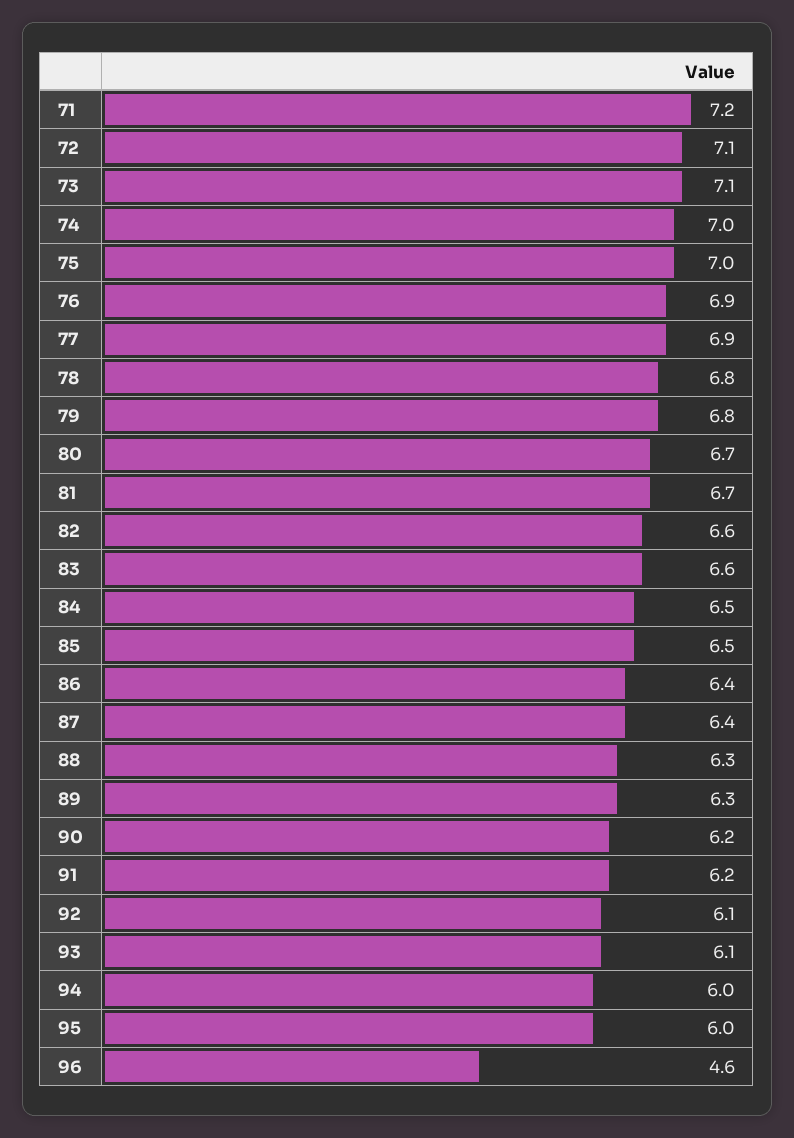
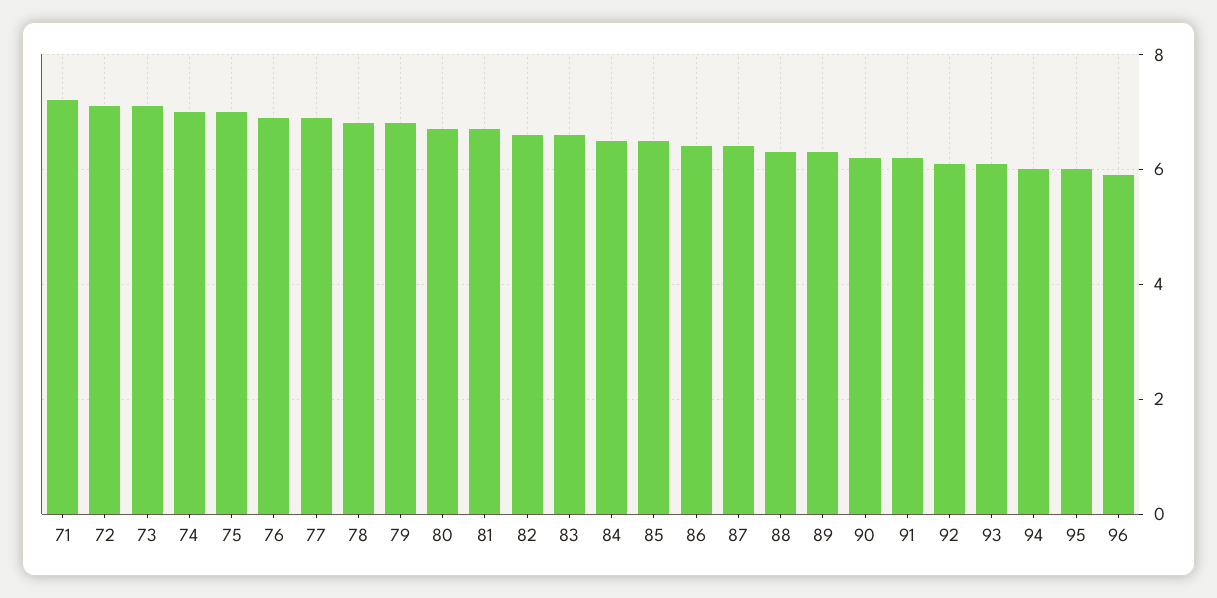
  {
    "71": 7.2,
    "72": 7.1,
    "73": 7.1,
    "74": 7,
    "75": 7,
    "76": 6.9,
    "77": 6.9,
    "78": 6.8,
    "79": 6.8,
    "80": 6.7,
    "81": 6.7,
    "82": 6.6,
    "83": 6.6,
    "84": 6.5,
    "85": 6.5,
    "86": 6.4,
    "87": 6.4,
    "88": 6.3,
    "89": 6.3,
    "90": 6.2,
    "91": 6.2,
    "92": 6.1,
    "93": 6.1,
    "94": 6,
    "95": 6,
-   "96": 4.6
+   "96": 6
  }

